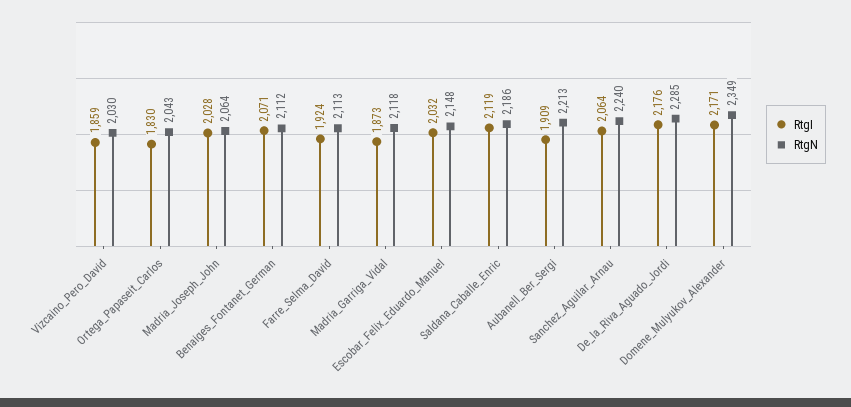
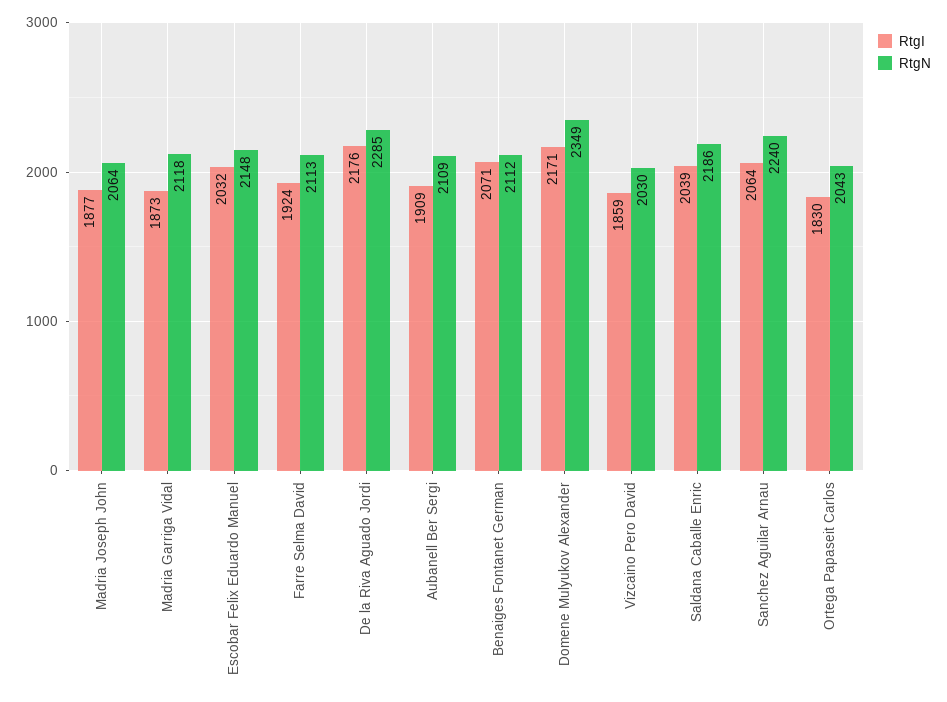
  {
    "RtgI": {
      "Vizcaino_Pero_David": 1859,
      "Ortega_Papaseit_Carlos": 1830,
-     "Madria_Joseph_John": 2028,
+     "Madria_Joseph_John": 1877,
      "Benaiges_Fontanet_German": 2071,
      "Farre_Selma_David": 1924,
      "Madria_Garriga_Vidal": 1873,
      "Escobar_Felix_Eduardo_Manuel": 2032,
-     "Saldana_Caballe_Enric": 2119,
+     "Saldana_Caballe_Enric": 2039,
      "Aubanell_Ber_Sergi": 1909,
      "Sanchez_Aguilar_Arnau": 2064,
      "De_la_Riva_Aguado_Jordi": 2176,
      "Domene_Mulyukov_Alexander": 2171
    },
    "RtgN": {
      "Vizcaino_Pero_David": 2030,
      "Ortega_Papaseit_Carlos": 2043,
      "Madria_Joseph_John": 2064,
      "Benaiges_Fontanet_German": 2112,
      "Farre_Selma_David": 2113,
      "Madria_Garriga_Vidal": 2118,
      "Escobar_Felix_Eduardo_Manuel": 2148,
      "Saldana_Caballe_Enric": 2186,
-     "Aubanell_Ber_Sergi": 2213,
+     "Aubanell_Ber_Sergi": 2109,
      "Sanchez_Aguilar_Arnau": 2240,
      "De_la_Riva_Aguado_Jordi": 2285,
      "Domene_Mulyukov_Alexander": 2349
    }
  }

